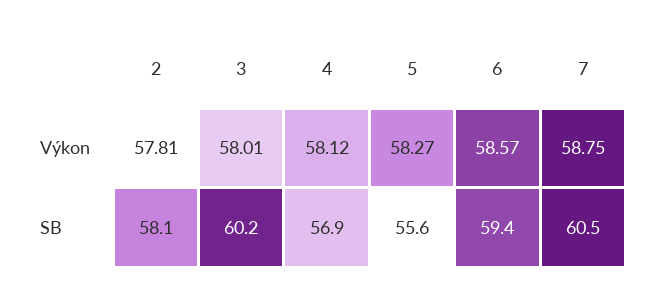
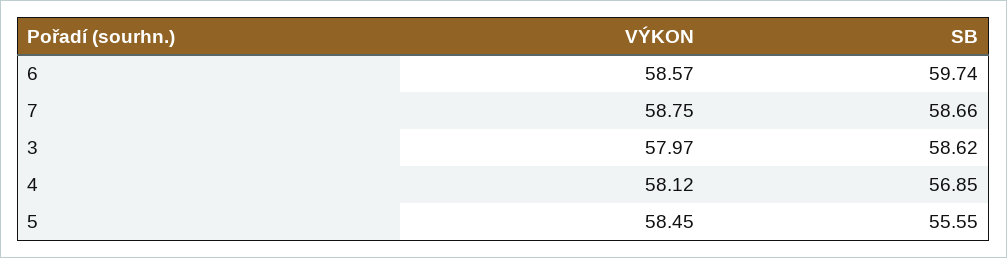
  {
-   "2": {
-     "Výkon": 57.81,
-     "SB": 58.1
-   },
    "3": {
-     "Výkon": 58.01,
+     "Výkon": 57.97,
-     "SB": 60.2
+     "SB": 58.62
    },
    "4": {
      "Výkon": 58.12,
      "SB": 56.85
    },
    "5": {
-     "Výkon": 58.27,
+     "Výkon": 58.45,
      "SB": 55.55
    },
    "6": {
      "Výkon": 58.57,
-     "SB": 59.4
+     "SB": 59.74
    },
    "7": {
      "Výkon": 58.75,
-     "SB": 60.5
+     "SB": 58.66
    }
  }

